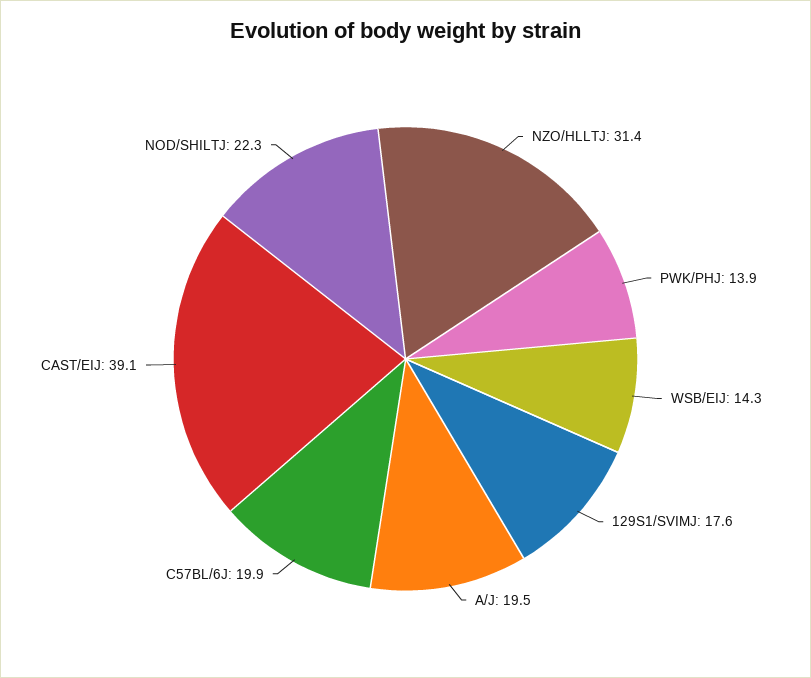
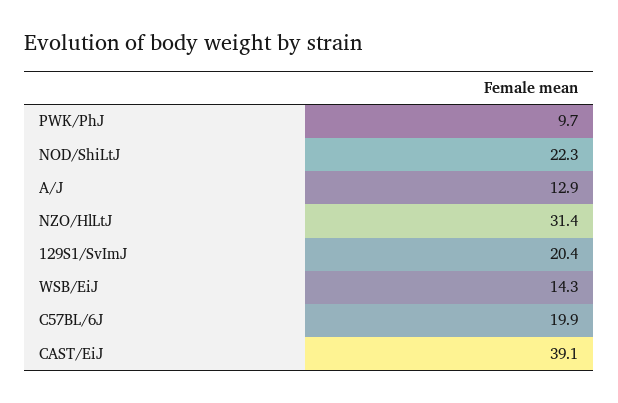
  {
    "NZO/HLLTJ": 31.4,
-   "PWK/PHJ": 13.9,
+   "PWK/PHJ": 9.7,
    "WSB/EIJ": 14.3,
-   "129S1/SVIMJ": 17.6,
+   "129S1/SVIMJ": 20.4,
-   "A/J": 19.5,
+   "A/J": 12.9,
    "C57BL/6J": 19.9,
    "CAST/EIJ": 39.1,
    "NOD/SHILTJ": 22.3
  }

